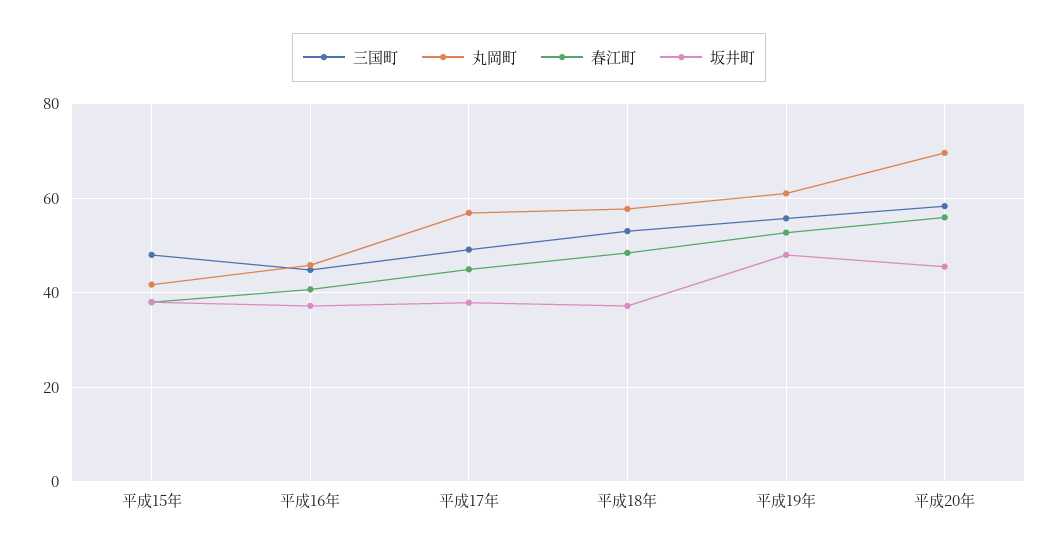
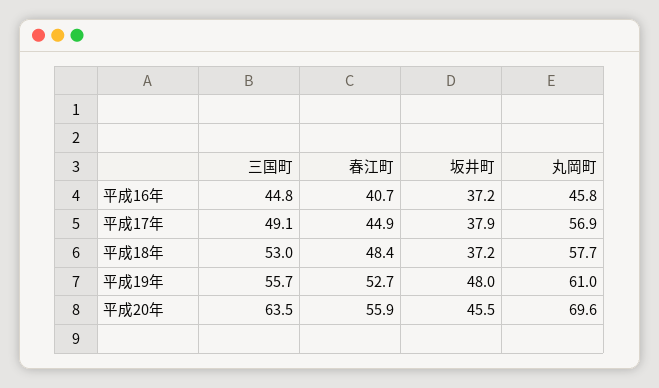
  {
    "三国町": {
-     "平成15年": 48,
      "平成16年": 44.8,
      "平成17年": 49.1,
      "平成18年": 53,
      "平成19年": 55.7,
-     "平成20年": 58
+     "平成20年": 63.5
    },
    "丸岡町": {
-     "平成15年": 42,
      "平成16年": 45.8,
      "平成17年": 56.9,
      "平成18年": 57.7,
      "平成19年": 61,
      "平成20年": 69.6
    },
    "春江町": {
-     "平成15年": 38,
      "平成16年": 40.7,
      "平成17年": 44.9,
      "平成18年": 48.4,
      "平成19年": 52.7,
      "平成20年": 55.9
    },
    "坂井町": {
-     "平成15年": 38,
      "平成16年": 37.2,
      "平成17年": 37.9,
      "平成18年": 37.2,
      "平成19年": 48,
      "平成20年": 45.5
    }
  }

